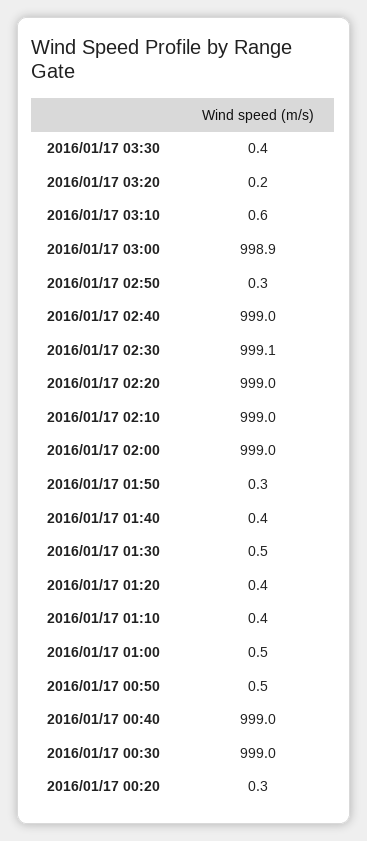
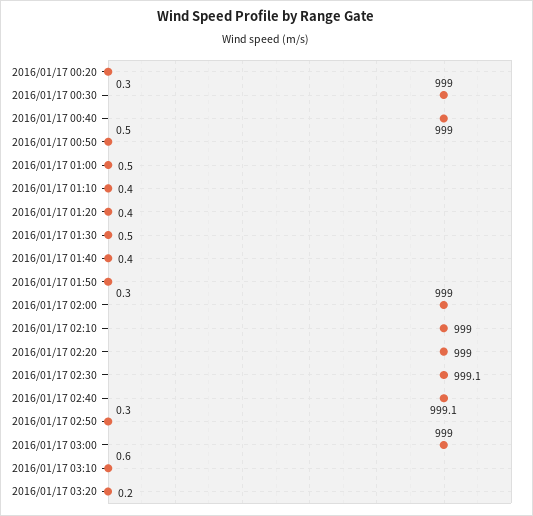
  {
-   "2016/01/17 03:30": 0.4,
    "2016/01/17 03:20": 0.2,
    "2016/01/17 03:10": 0.6,
-   "2016/01/17 03:00": 998.9,
+   "2016/01/17 03:00": 999,
    "2016/01/17 02:50": 0.3,
-   "2016/01/17 02:40": 999,
+   "2016/01/17 02:40": 999.1,
    "2016/01/17 02:30": 999.1,
    "2016/01/17 02:20": 999,
    "2016/01/17 02:10": 999,
    "2016/01/17 02:00": 999,
    "2016/01/17 01:50": 0.3,
    "2016/01/17 01:40": 0.4,
    "2016/01/17 01:30": 0.5,
    "2016/01/17 01:20": 0.4,
    "2016/01/17 01:10": 0.4,
    "2016/01/17 01:00": 0.5,
    "2016/01/17 00:50": 0.5,
    "2016/01/17 00:40": 999,
    "2016/01/17 00:30": 999,
    "2016/01/17 00:20": 0.3
  }

